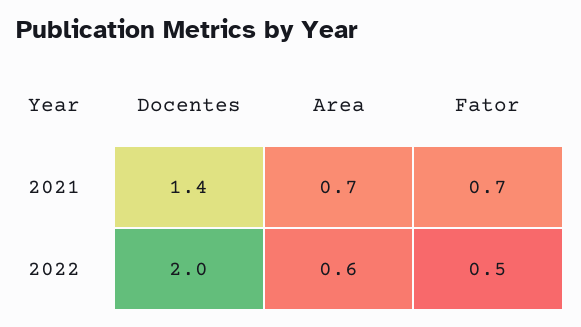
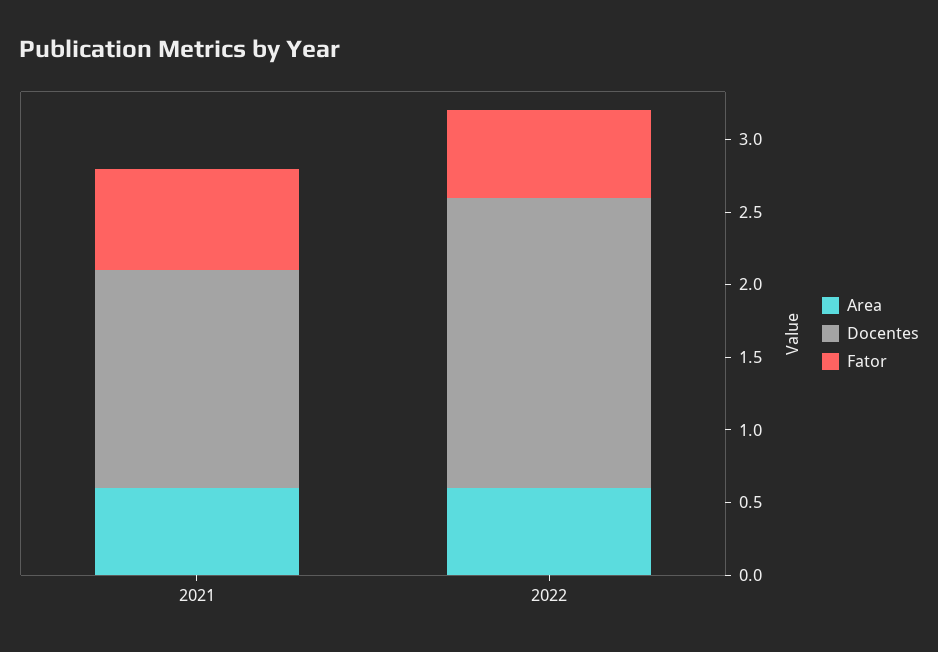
  {
    "Docentes": {
-     "2021": 1.4,
+     "2021": 1.5,
      "2022": 2
    },
    "Area": {
-     "2021": 0.7,
+     "2021": 0.6,
      "2022": 0.6
    },
    "Fator": {
      "2021": 0.7,
-     "2022": 0.5
+     "2022": 0.6
    }
  }

